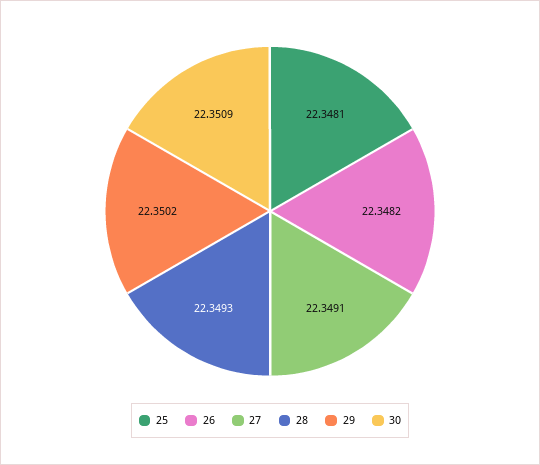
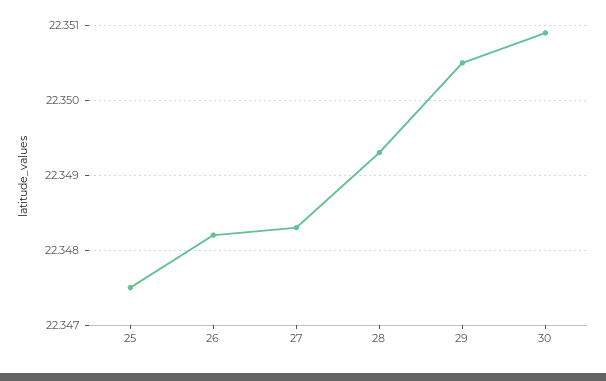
  {
-   "25": 22.3481,
+   "25": 22.3475,
    "26": 22.3482,
-   "27": 22.3491,
+   "27": 22.3483,
    "28": 22.3493,
-   "29": 22.3502,
+   "29": 22.3505,
    "30": 22.3509
  }

